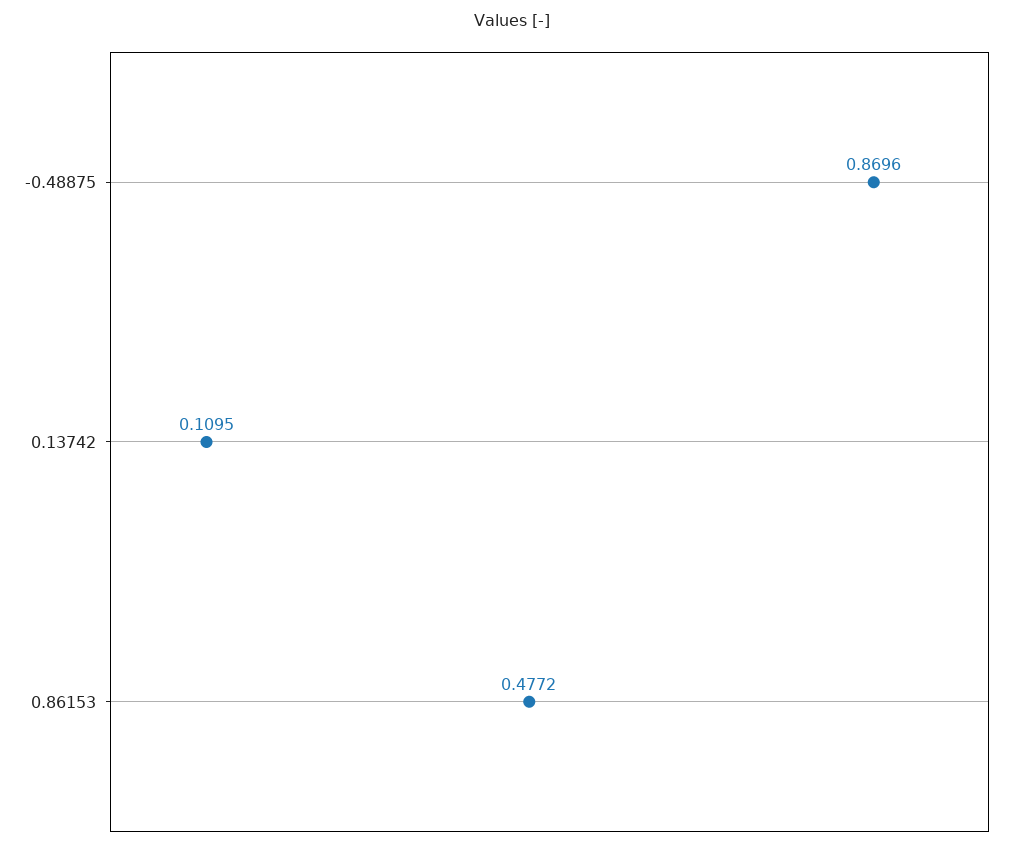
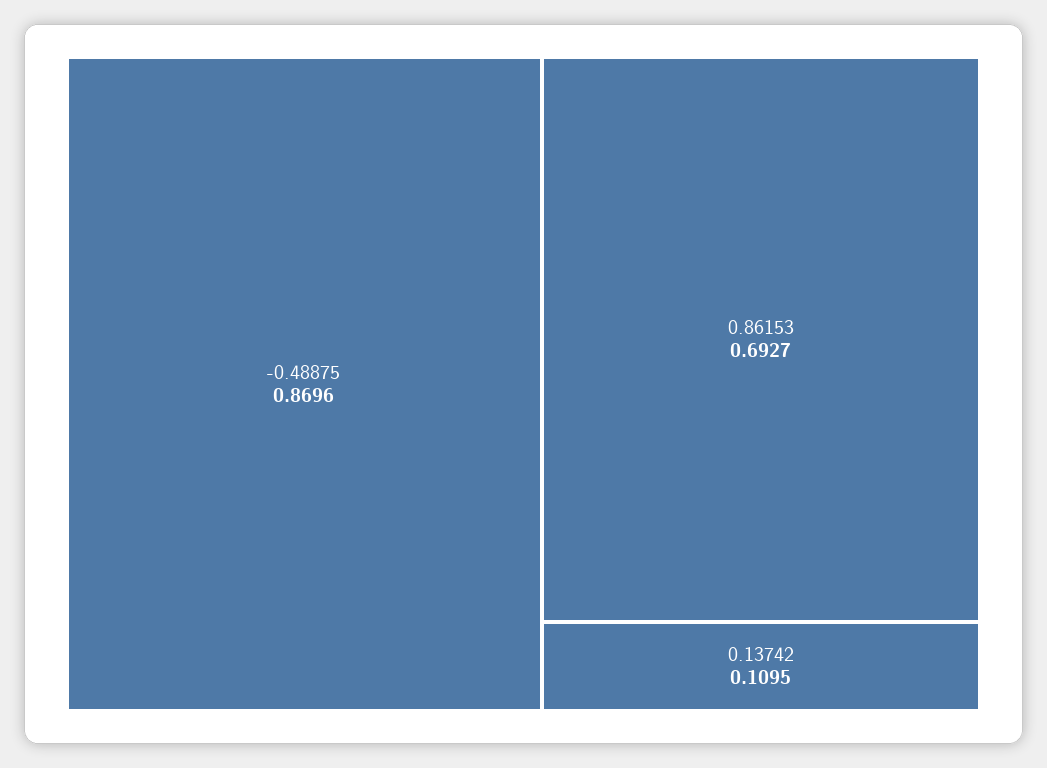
  {
    "-0.48875": 0.8696,
    "0.13742": 0.1095,
-   "0.86153": 0.4772
+   "0.86153": 0.6927
  }

